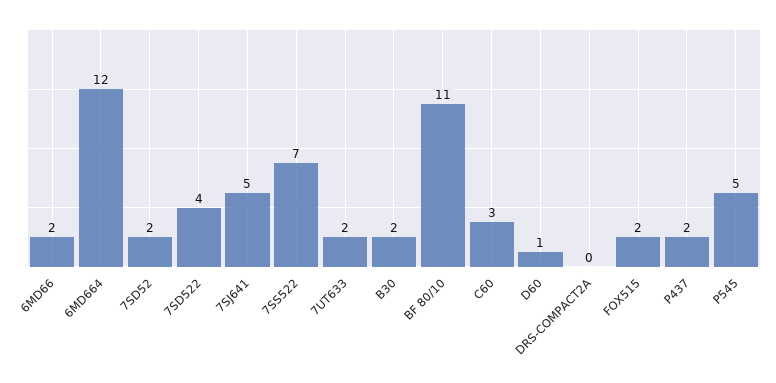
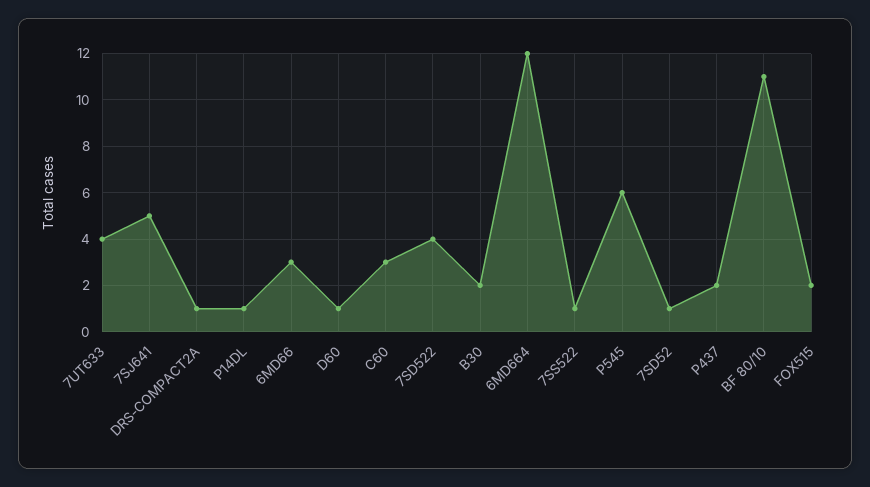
  {
-   "6MD66": 2,
+   "6MD66": 3,
    "6MD664": 12,
-   "7SD52": 2,
+   "7SD52": 1,
    "7SD522": 4,
    "7SJ641": 5,
-   "7SS522": 7,
+   "7SS522": 1,
-   "7UT633": 2,
+   "7UT633": 4,
    "B30": 2,
    "BF 80/10": 11,
    "C60": 3,
    "D60": 1,
-   "DRS-COMPACT2A": 0,
+   "DRS-COMPACT2A": 1,
    "FOX515": 2,
    "P437": 2,
-   "P545": 5
+   "P545": 6,
+   "P14DL": 1
  }

